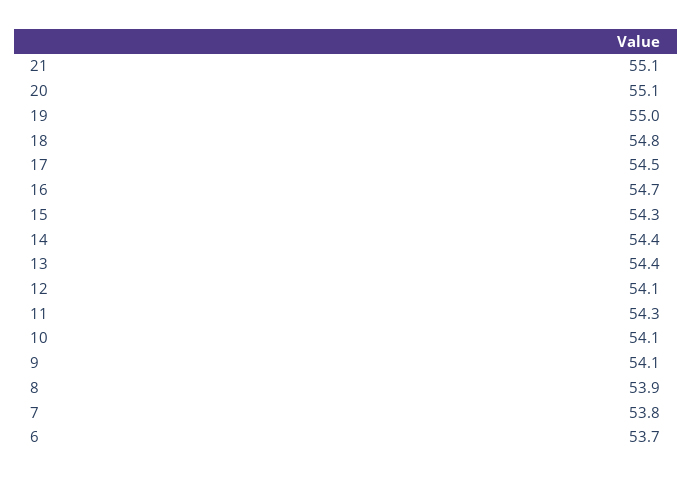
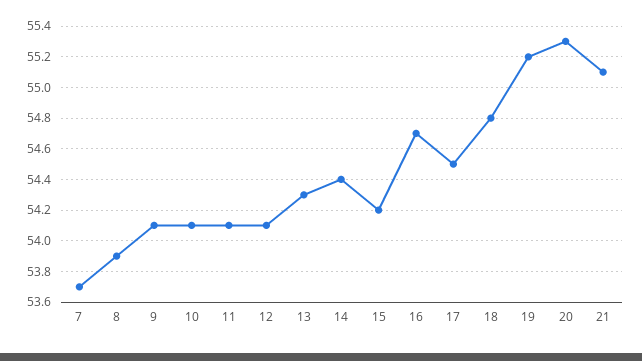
  {
    "21": 55.1,
-   "20": 55.1,
+   "20": 55.3,
-   "19": 55,
+   "19": 55.2,
    "18": 54.8,
    "17": 54.5,
    "16": 54.7,
-   "15": 54.3,
+   "15": 54.2,
    "14": 54.4,
-   "13": 54.4,
+   "13": 54.3,
    "12": 54.1,
-   "11": 54.3,
+   "11": 54.1,
    "10": 54.1,
    "9": 54.1,
    "8": 53.9,
-   "7": 53.8,
+   "7": 53.7
-   "6": 53.7
  }

